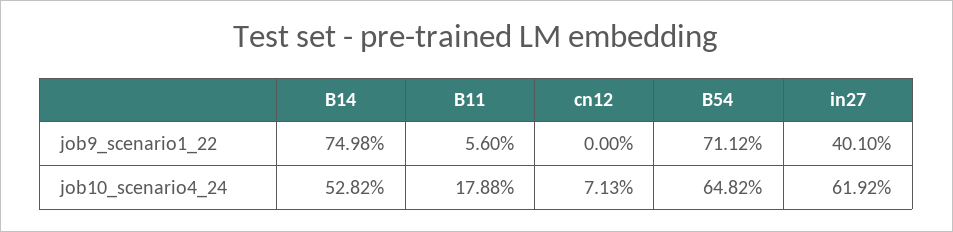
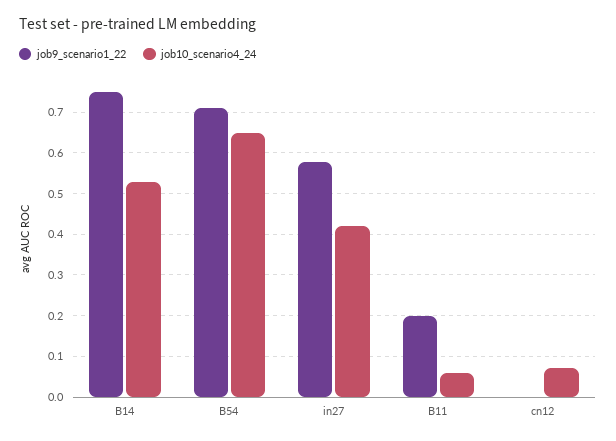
  {
    "job9_scenario1_22": {
      "B14": 0.7498,
-     "B11": 0.056,
+     "B11": 0.2,
      "cn12": 0,
      "B54": 0.7112,
-     "in27": 0.401
+     "in27": 0.58
    },
    "job10_scenario4_24": {
      "B14": 0.5282,
-     "B11": 0.1788,
+     "B11": 0.06,
      "cn12": 0.0713,
      "B54": 0.6482,
-     "in27": 0.6192
+     "in27": 0.42
    }
  }

